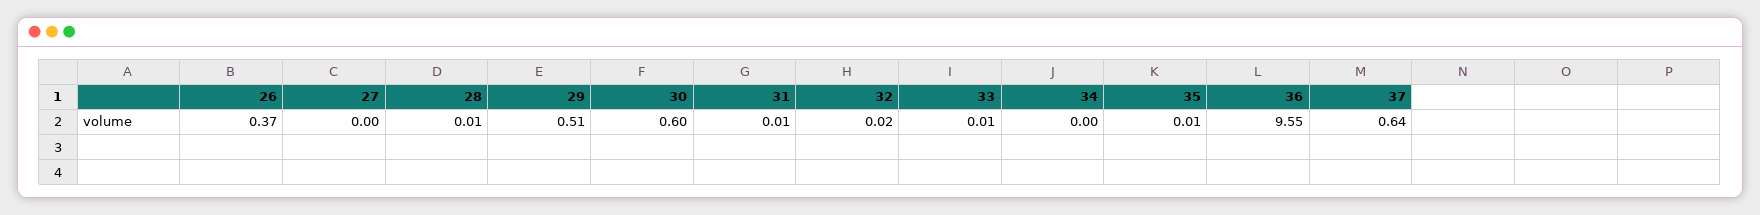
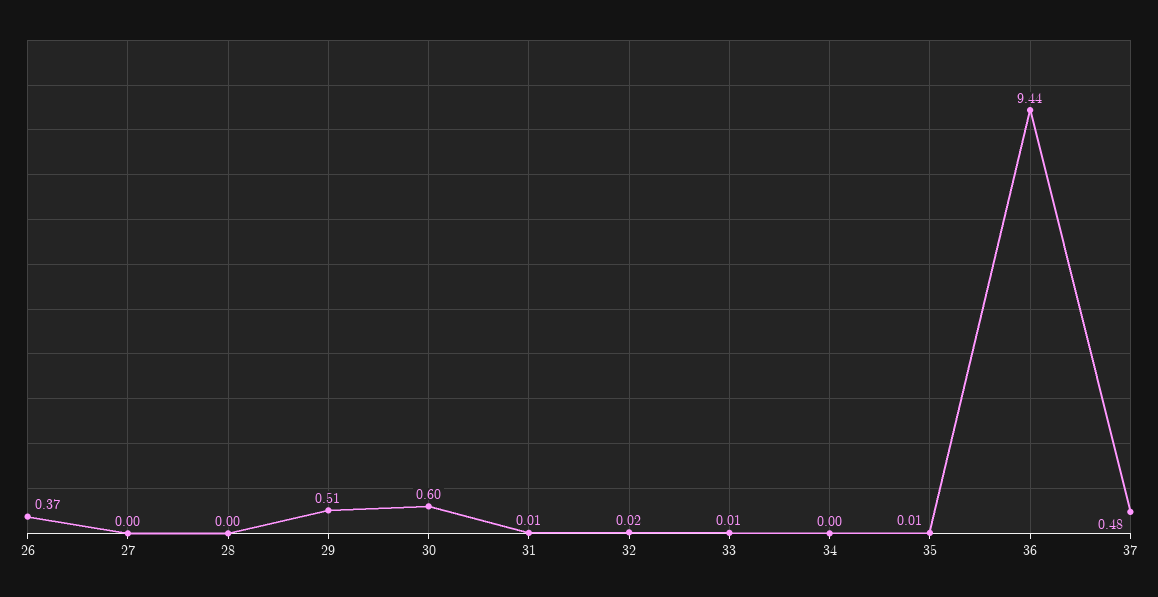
  {
    "26": 0.37,
    "27": 0,
-   "28": 0.01,
+   "28": 0,
    "29": 0.51,
    "30": 0.6,
    "31": 0.01,
    "32": 0.02,
    "33": 0.01,
    "34": 0,
    "35": 0.01,
-   "36": 9.55,
+   "36": 9.44,
-   "37": 0.64
+   "37": 0.48
  }

